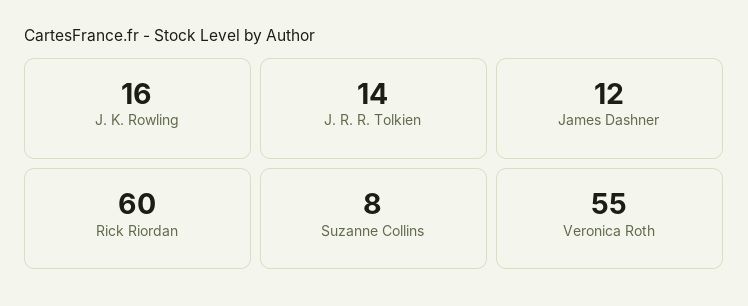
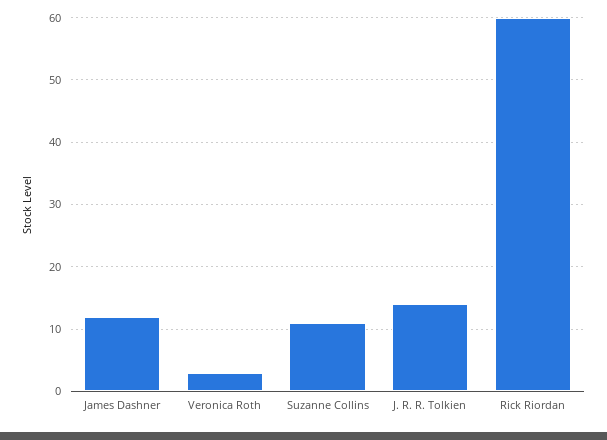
  {
-   "J. K. Rowling": 16,
    "J. R. R. Tolkien": 14,
    "James Dashner": 12,
    "Rick Riordan": 60,
-   "Suzanne Collins": 8,
+   "Suzanne Collins": 11,
-   "Veronica Roth": 55
+   "Veronica Roth": 3
  }

